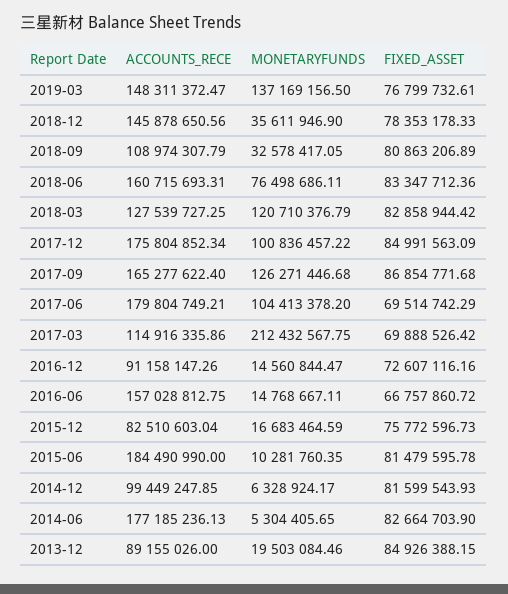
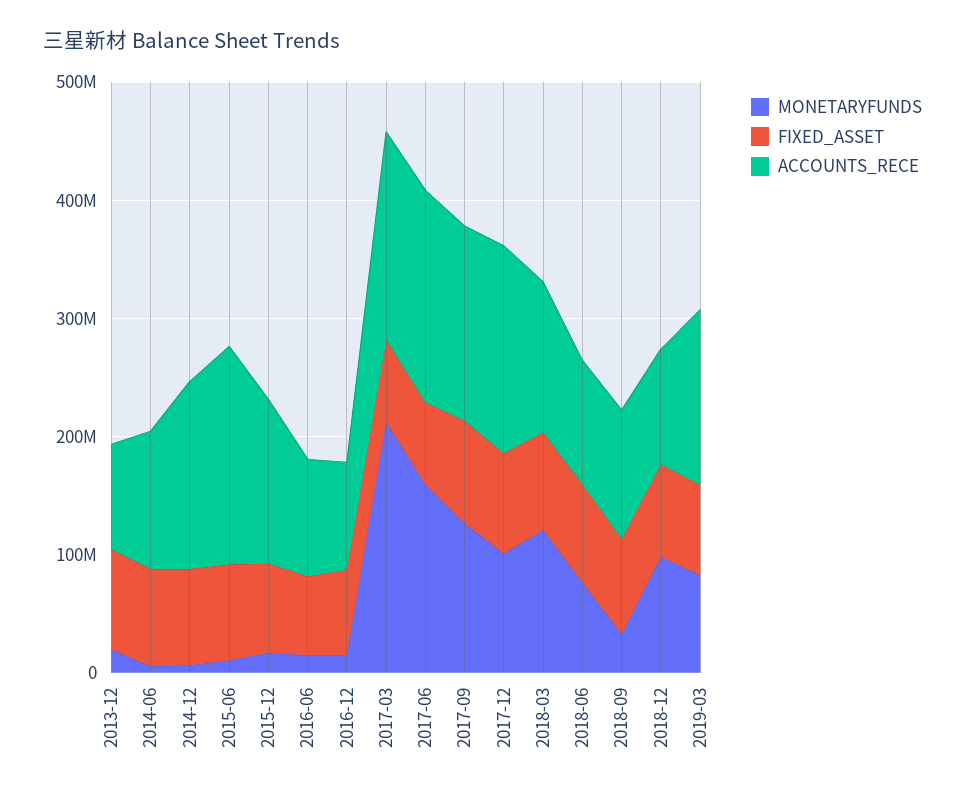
  {
    "ACCOUNTS_RECE": {
      "2019-03": 148311372.47,
-     "2018-12": 145878650.56,
+     "2018-12": 100000000,
      "2018-09": 108974307.79,
-     "2018-06": 160715693.31,
+     "2018-06": 100000000,
      "2018-03": 127539727.25,
      "2017-12": 175804852.34,
      "2017-09": 165277622.4,
      "2017-06": 179804749.21,
-     "2017-03": 114916335.86,
+     "2017-03": 180000000,
      "2016-12": 91158147.26,
-     "2016-06": 157028812.75,
+     "2016-06": 100000000,
-     "2015-12": 82510603.04,
+     "2015-12": 140000000,
      "2015-06": 184490990,
-     "2014-12": 99449247.85,
+     "2014-12": 160000000,
-     "2014-06": 177185236.13,
+     "2014-06": 120000000,
      "2013-12": 89155026
    },
    "MONETARYFUNDS": {
-     "2019-03": 137169156.5,
+     "2019-03": 80000000,
-     "2018-12": 35611946.9,
+     "2018-12": 100000000,
      "2018-09": 32578417.05,
      "2018-06": 76498686.11,
      "2018-03": 120710376.79,
      "2017-12": 100836457.22,
      "2017-09": 126271446.68,
-     "2017-06": 104413378.2,
+     "2017-06": 160000000,
      "2017-03": 212432567.75,
      "2016-12": 14560844.47,
      "2016-06": 14768667.11,
      "2015-12": 16683464.59,
      "2015-06": 10281760.35,
      "2014-12": 6328924.17,
      "2014-06": 5304405.65,
      "2013-12": 19503084.46
    },
    "FIXED_ASSET": {
      "2019-03": 76799732.61,
      "2018-12": 78353178.33,
      "2018-09": 80863206.89,
      "2018-06": 83347712.36,
      "2018-03": 82858944.42,
      "2017-12": 84991563.09,
      "2017-09": 86854771.68,
      "2017-06": 69514742.29,
      "2017-03": 69888526.42,
      "2016-12": 72607116.16,
      "2016-06": 66757860.72,
      "2015-12": 75772596.73,
      "2015-06": 81479595.78,
      "2014-12": 81599543.93,
      "2014-06": 82664703.9,
      "2013-12": 84926388.15
    }
  }

